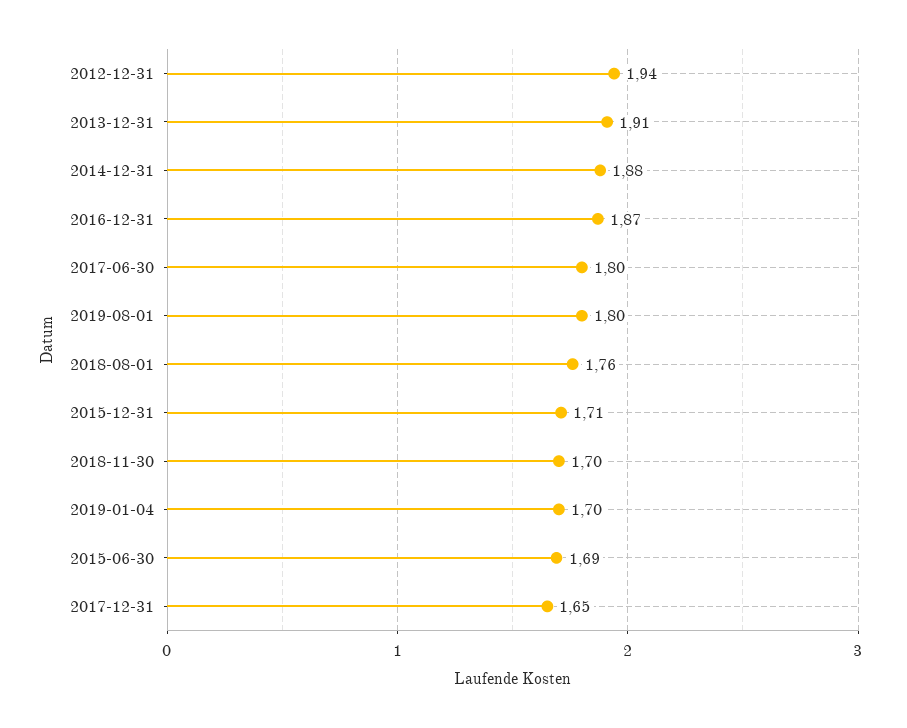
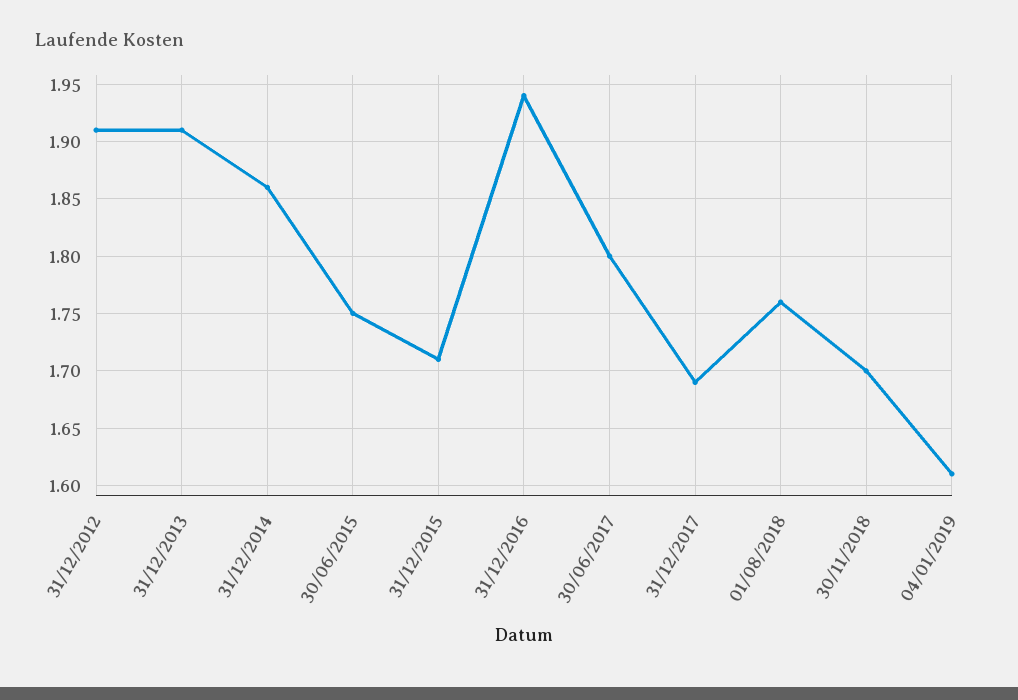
  {
-   "2012-12-31": 1.94,
+   "2012-12-31": 1.91,
    "2013-12-31": 1.91,
-   "2014-12-31": 1.88,
+   "2014-12-31": 1.86,
-   "2016-12-31": 1.87,
+   "2016-12-31": 1.94,
    "2017-06-30": 1.8,
-   "2019-08-01": 1.8,
    "2018-08-01": 1.76,
    "2015-12-31": 1.71,
    "2018-11-30": 1.7,
-   "2019-01-04": 1.7,
+   "2019-01-04": 1.61,
-   "2015-06-30": 1.69,
+   "2015-06-30": 1.75,
-   "2017-12-31": 1.65
+   "2017-12-31": 1.69
  }

